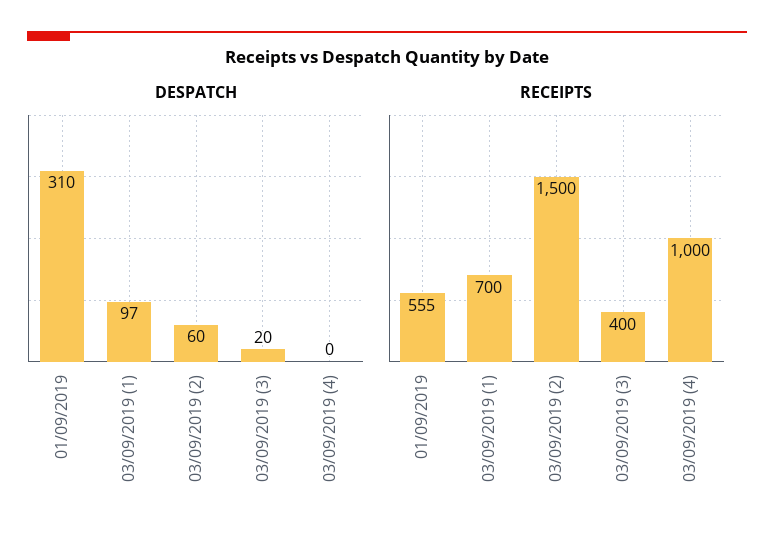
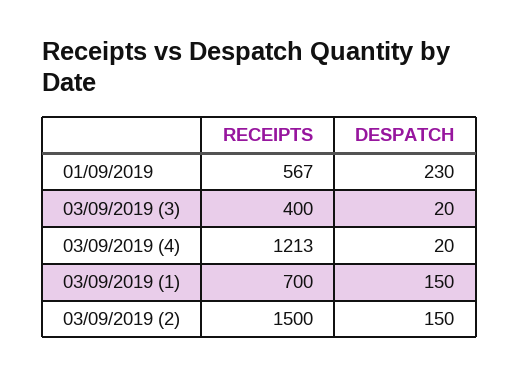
  {
    "DESPATCH": {
-     "01/09/2019": 310,
+     "01/09/2019": 230,
-     "03/09/2019 (1)": 97,
+     "03/09/2019 (1)": 150,
-     "03/09/2019 (2)": 60,
+     "03/09/2019 (2)": 150,
      "03/09/2019 (3)": 20,
-     "03/09/2019 (4)": 0
+     "03/09/2019 (4)": 20
    },
    "RECEIPTS": {
-     "01/09/2019": 555,
+     "01/09/2019": 567,
      "03/09/2019 (1)": 700,
      "03/09/2019 (2)": 1500,
      "03/09/2019 (3)": 400,
-     "03/09/2019 (4)": 1000
+     "03/09/2019 (4)": 1213
    }
  }

